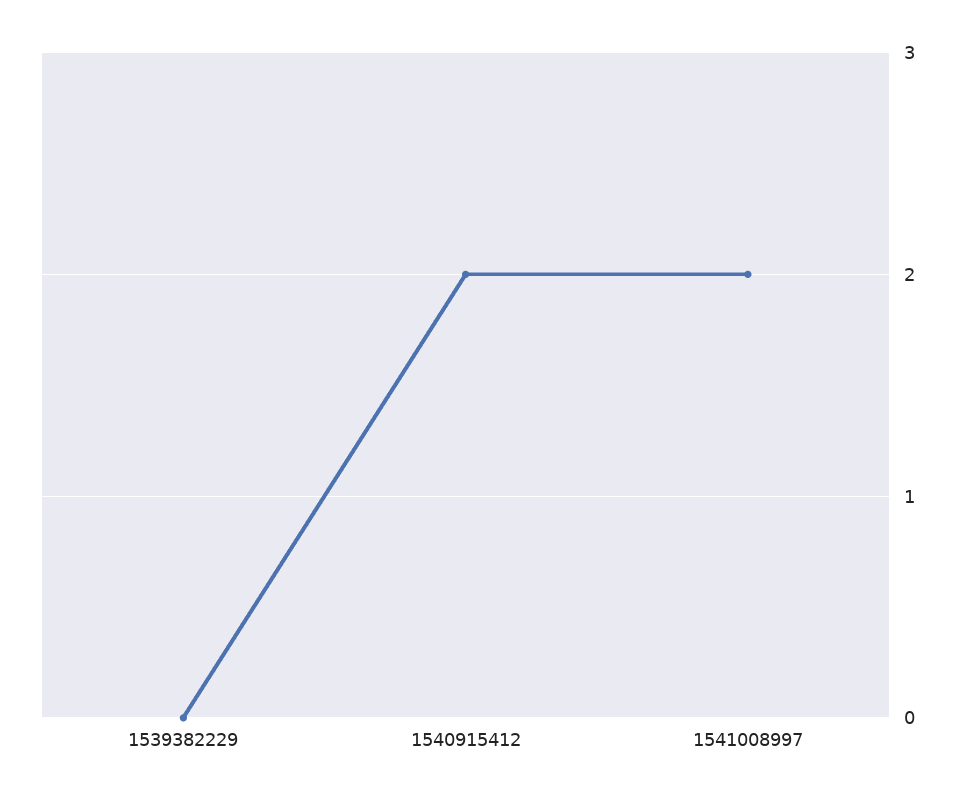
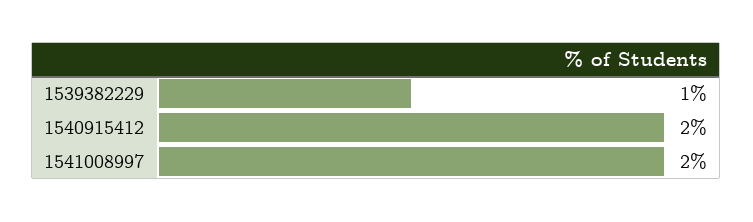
  {
-   "1539382229": 0,
+   "1539382229": 1,
    "1540915412": 2,
    "1541008997": 2
  }

